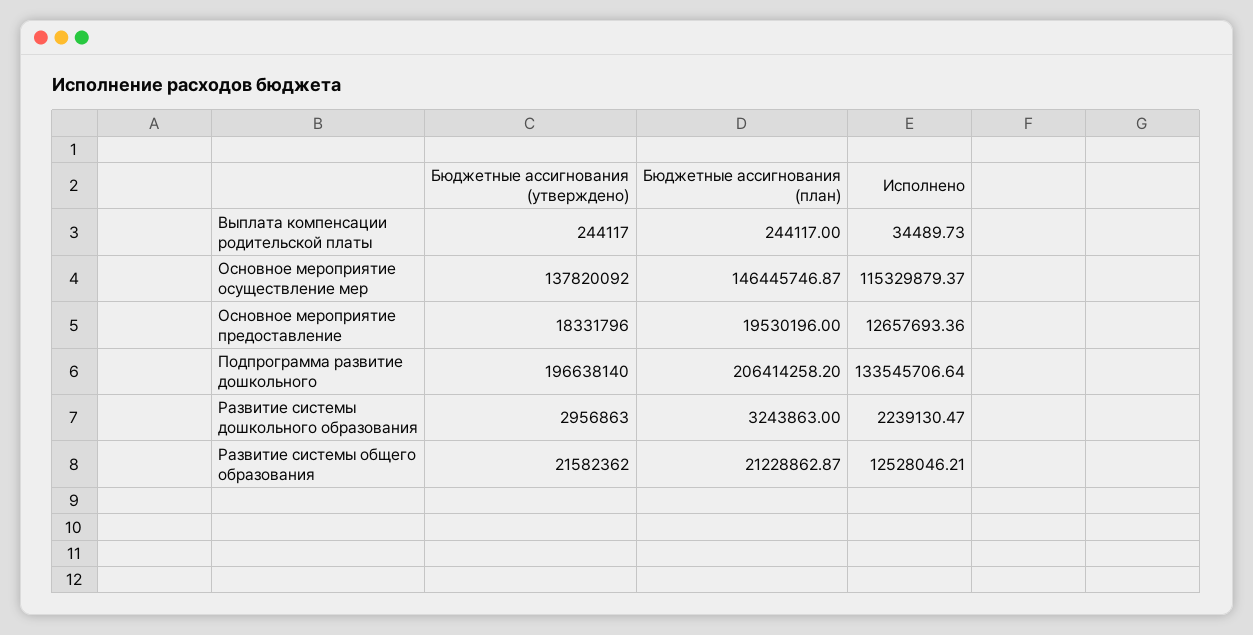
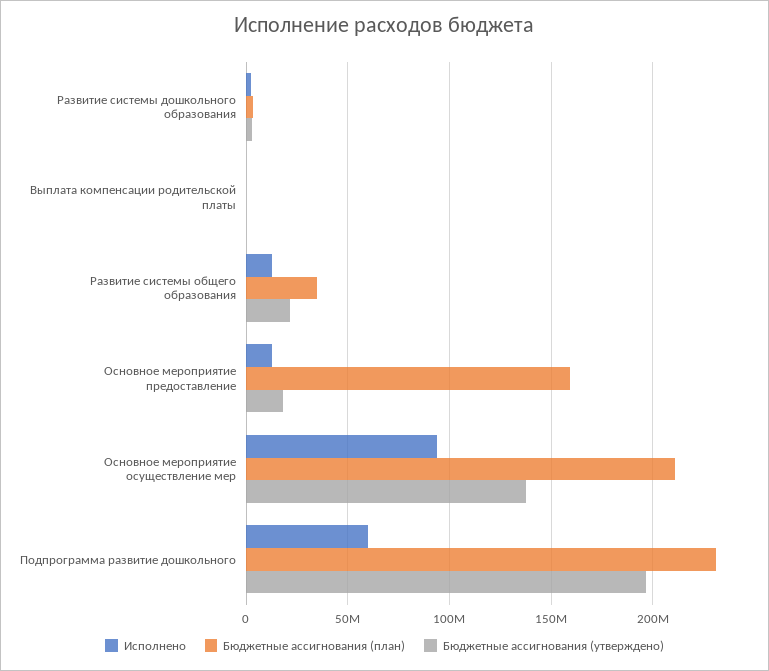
  {
    "Бюджетные ассигнования (утверждено)": {
      "Выплата компенсации родительской платы": 244117,
      "Основное мероприятие осуществление мер": 137820092,
      "Основное мероприятие предоставление": 18331796,
      "Подпрограмма развитие дошкольного": 196638140,
      "Развитие системы дошкольного образования": 2956863,
      "Развитие системы общего образования": 21582362
    },
    "Бюджетные ассигнования (план)": {
      "Выплата компенсации родительской платы": 244117,
-     "Основное мероприятие осуществление мер": 146445746.87,
+     "Основное мероприятие осуществление мер": 210000000,
-     "Основное мероприятие предоставление": 19530196,
+     "Основное мероприятие предоставление": 160000000,
-     "Подпрограмма развитие дошкольного": 206414258.2,
+     "Подпрограмма развитие дошкольного": 230000000,
      "Развитие системы дошкольного образования": 3243863,
-     "Развитие системы общего образования": 21228862.87
+     "Развитие системы общего образования": 35000000
    },
    "Исполнено": {
      "Выплата компенсации родительской платы": 34489.73,
-     "Основное мероприятие осуществление мер": 115329879.37,
+     "Основное мероприятие осуществление мер": 95000000,
      "Основное мероприятие предоставление": 12657693.36,
-     "Подпрограмма развитие дошкольного": 133545706.64,
+     "Подпрограмма развитие дошкольного": 60000000,
      "Развитие системы дошкольного образования": 2239130.47,
      "Развитие системы общего образования": 12528046.21
    }
  }

